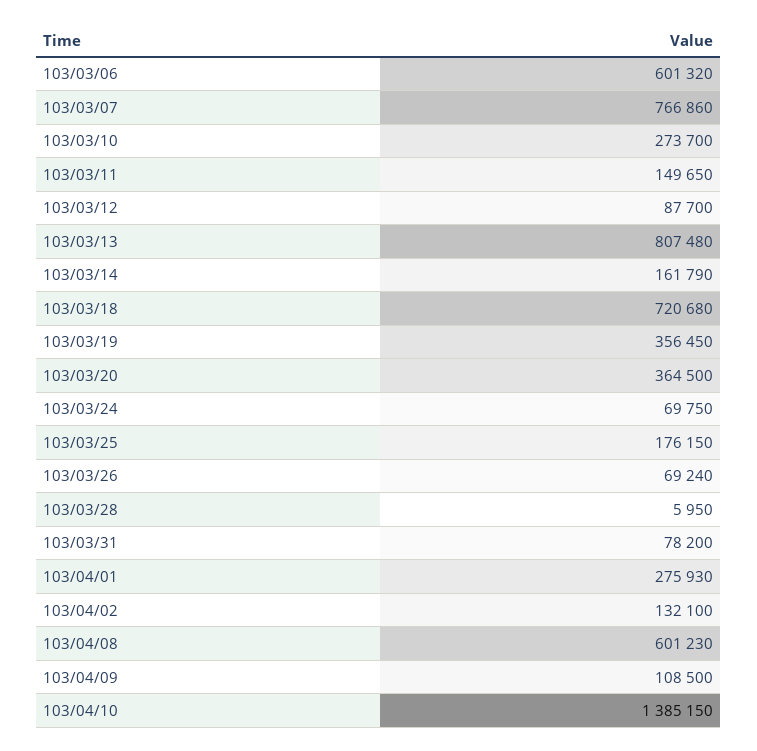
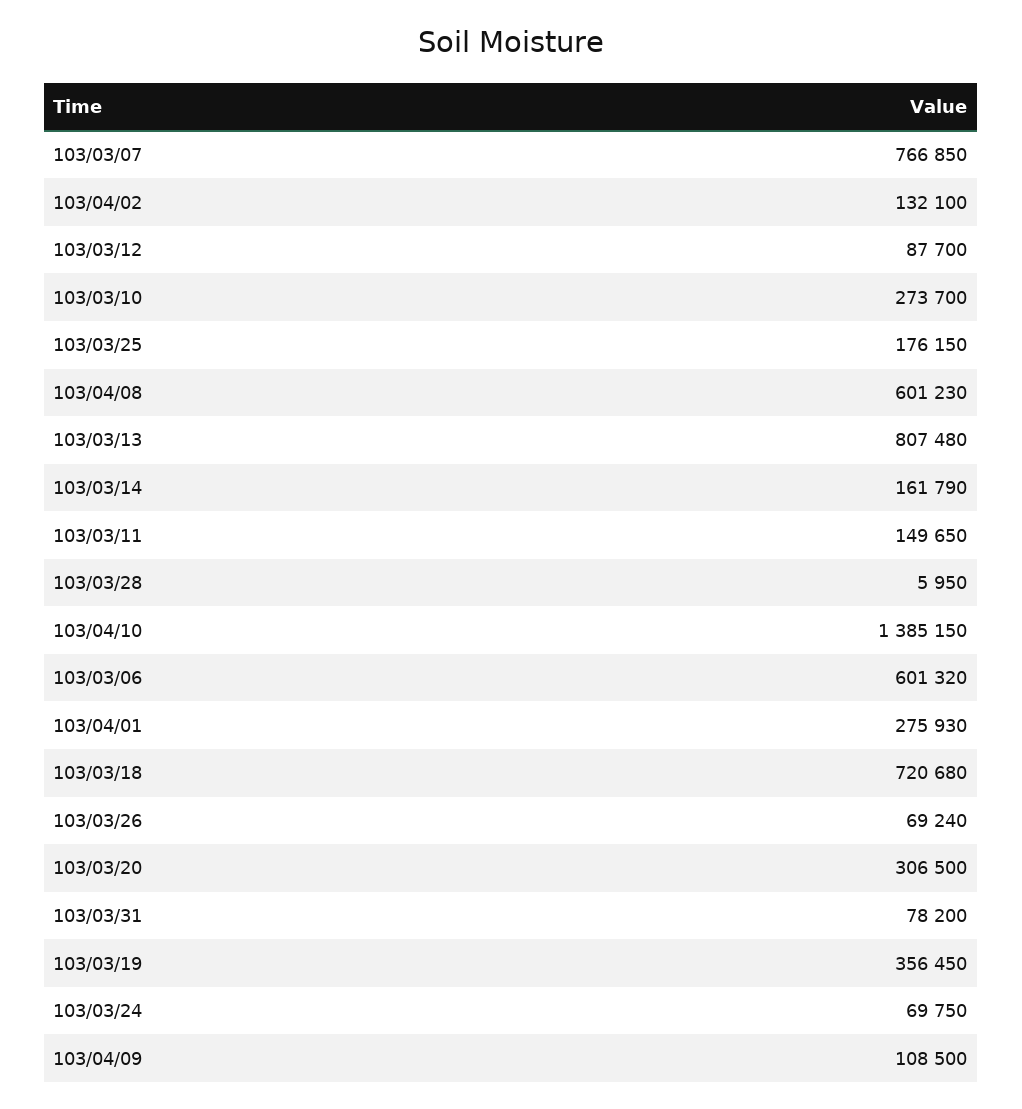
  {
    "103/03/06": 601320,
-   "103/03/07": 766860,
+   "103/03/07": 766850,
    "103/03/10": 273700,
    "103/03/11": 149650,
    "103/03/12": 87700,
    "103/03/13": 807480,
    "103/03/14": 161790,
    "103/03/18": 720680,
    "103/03/19": 356450,
-   "103/03/20": 364500,
+   "103/03/20": 306500,
    "103/03/24": 69750,
    "103/03/25": 176150,
    "103/03/26": 69240,
    "103/03/28": 5950,
    "103/03/31": 78200,
    "103/04/01": 275930,
    "103/04/02": 132100,
    "103/04/08": 601230,
    "103/04/09": 108500,
    "103/04/10": 1385150
  }

